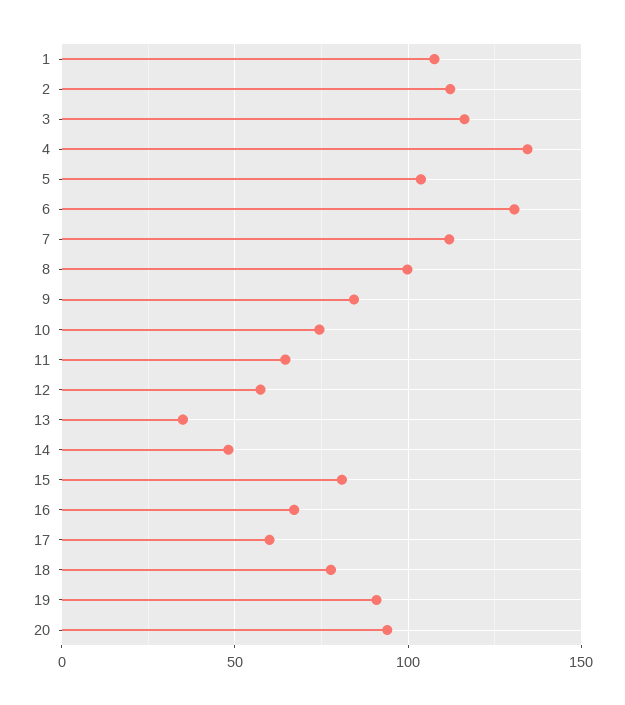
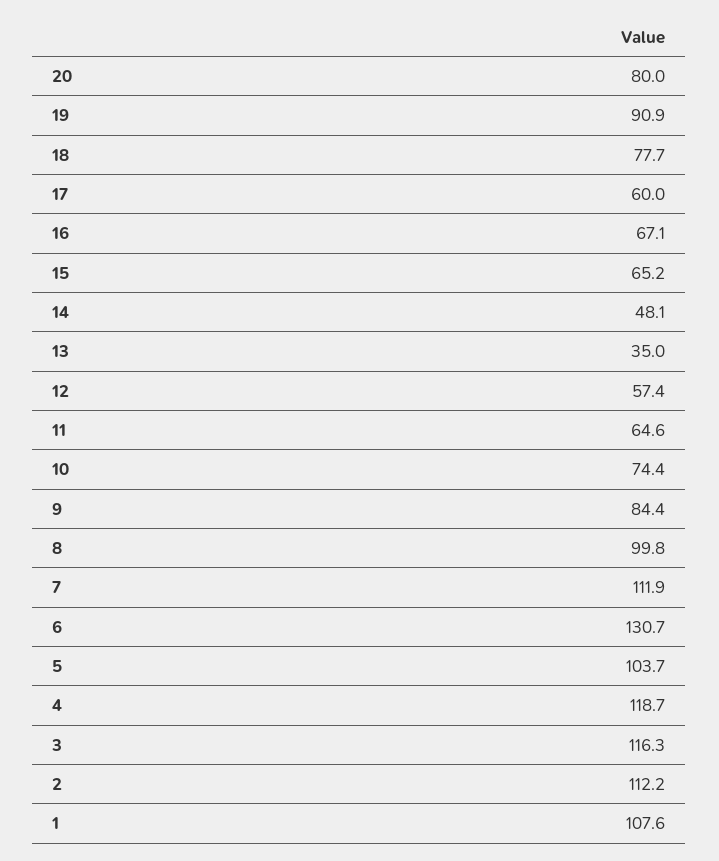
  {
    "1": 107.6,
    "2": 112.2,
    "3": 116.3,
-   "4": 135,
+   "4": 118.7,
    "5": 103.7,
    "6": 130.7,
    "7": 111.9,
    "8": 99.8,
    "9": 84.4,
    "10": 74.4,
    "11": 64.6,
    "12": 57.4,
    "13": 35,
    "14": 48.1,
-   "15": 80,
+   "15": 65.2,
    "16": 67.1,
    "17": 60,
    "18": 77.7,
    "19": 90.9,
-   "20": 95
+   "20": 80
  }

